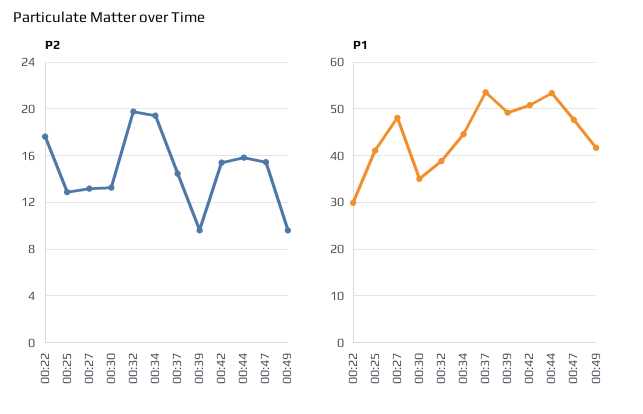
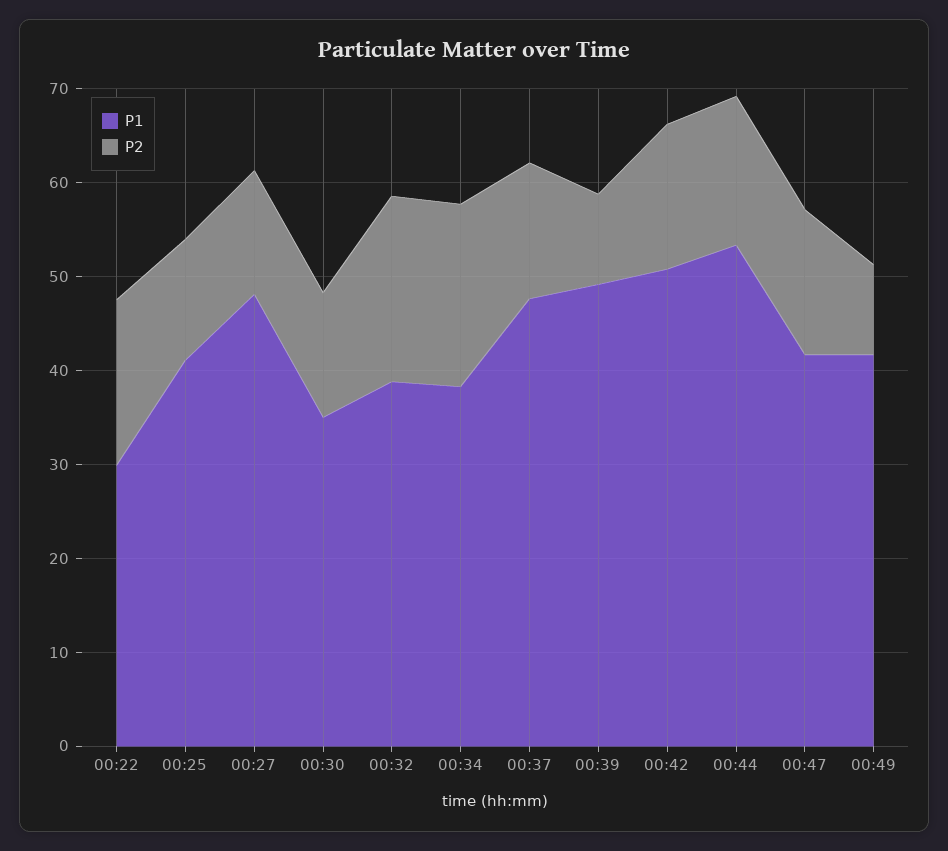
  {
    "P2": {
      "00:22": 18,
      "00:25": 13,
      "00:27": 13,
      "00:30": 13,
      "00:32": 20,
      "00:34": 19,
      "00:37": 14,
      "00:39": 10,
      "00:42": 15,
      "00:44": 16,
      "00:47": 15,
      "00:49": 10
    },
    "P1": {
      "00:22": 30,
      "00:25": 42,
      "00:27": 48,
      "00:30": 36,
      "00:32": 38,
-     "00:34": 44,
+     "00:34": 38,
-     "00:37": 54,
+     "00:37": 48,
      "00:39": 50,
      "00:42": 50,
      "00:44": 54,
-     "00:47": 48,
+     "00:47": 42,
      "00:49": 42
    }
  }

